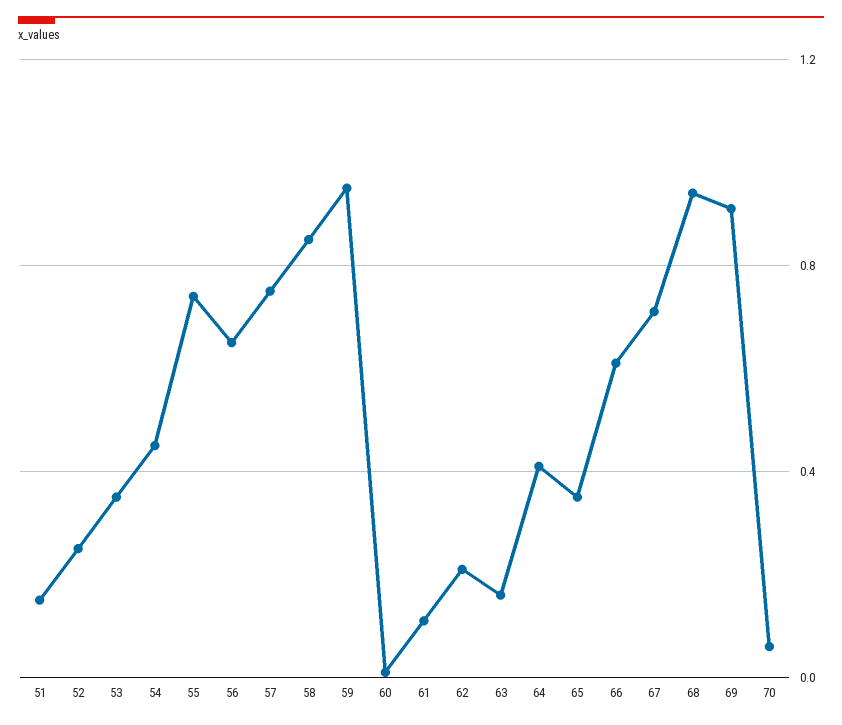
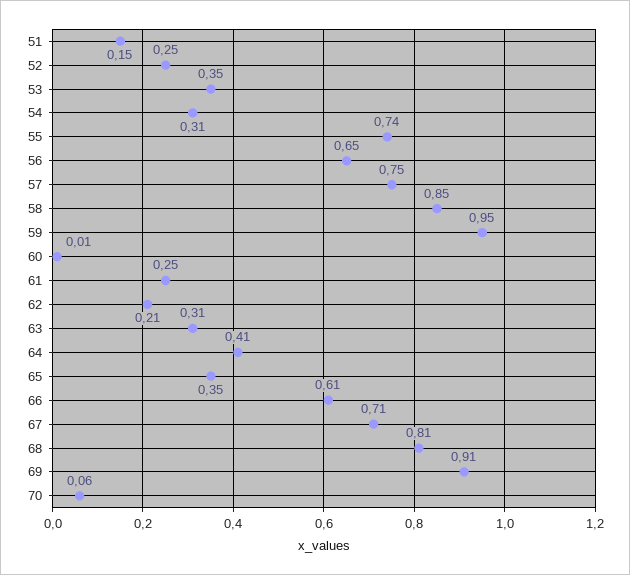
  {
    "51": 0.15,
    "52": 0.25,
    "53": 0.35,
-   "54": 0.45,
+   "54": 0.31,
    "55": 0.74,
    "56": 0.65,
    "57": 0.75,
    "58": 0.85,
    "59": 0.95,
    "60": 0.01,
-   "61": 0.1,
+   "61": 0.25,
    "62": 0.21,
-   "63": 0.15,
+   "63": 0.31,
    "64": 0.41,
    "65": 0.35,
    "66": 0.61,
    "67": 0.71,
-   "68": 0.95,
+   "68": 0.81,
    "69": 0.91,
    "70": 0.06
  }

